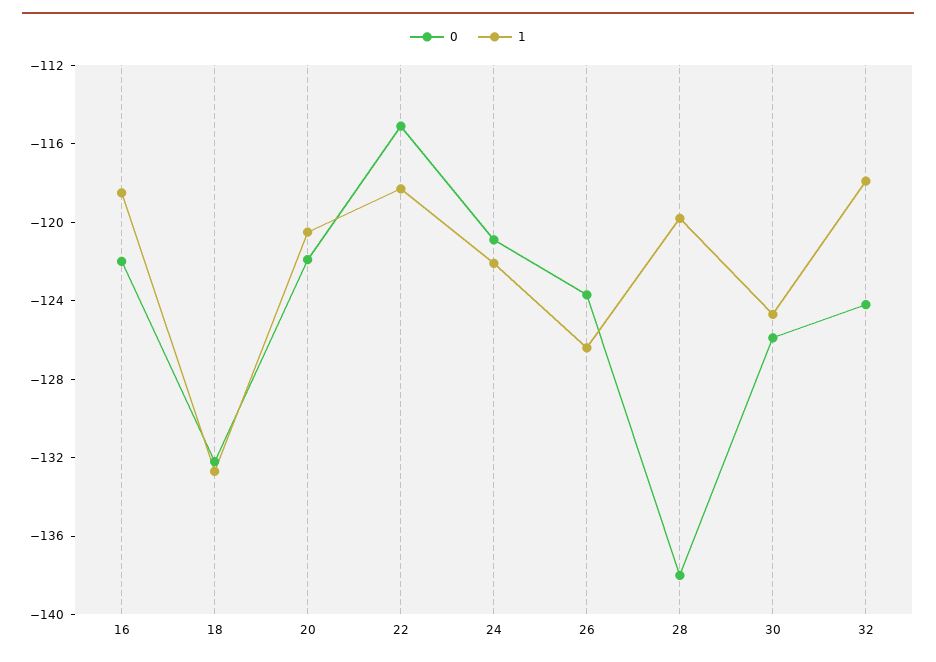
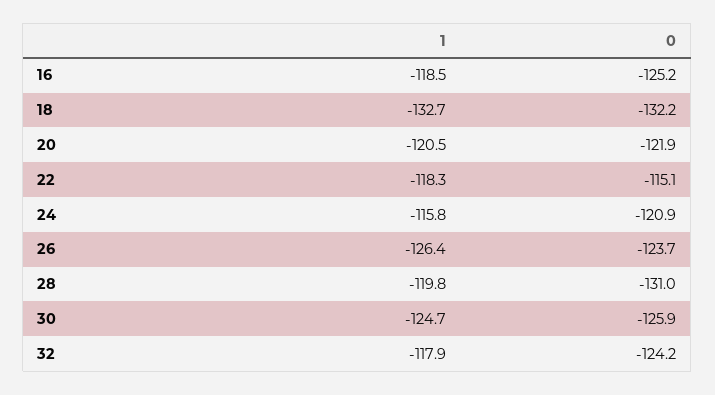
  {
    "0": {
-     "16": -122,
+     "16": -125.2,
      "18": -132.2,
      "20": -121.9,
      "22": -115.1,
      "24": -120.9,
      "26": -123.7,
-     "28": -138,
+     "28": -131,
      "30": -125.9,
      "32": -124.2
    },
    "1": {
      "16": -118.5,
      "18": -132.7,
      "20": -120.5,
      "22": -118.3,
-     "24": -122,
+     "24": -115.8,
      "26": -126.4,
      "28": -119.8,
      "30": -124.7,
      "32": -117.9
    }
  }

